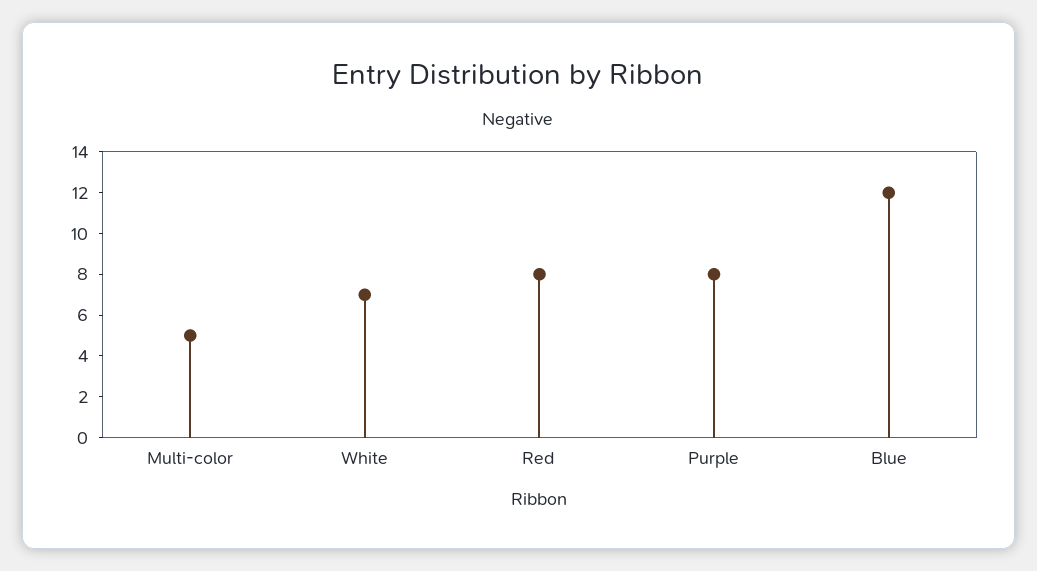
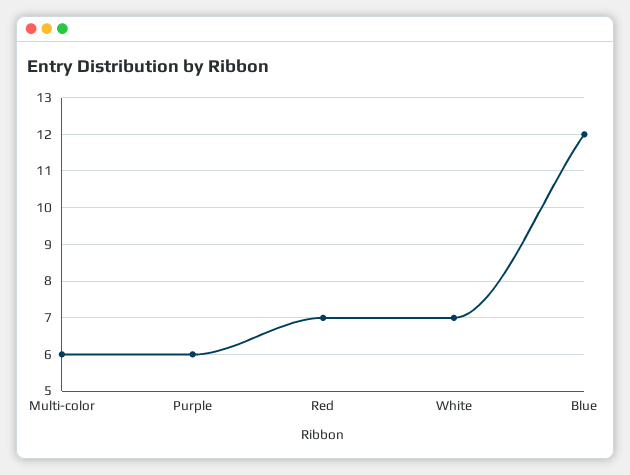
  {
-   "Multi-color": 5,
+   "Multi-color": 6,
    "White": 7,
-   "Red": 8,
+   "Red": 7,
-   "Purple": 8,
+   "Purple": 6,
    "Blue": 12
  }

